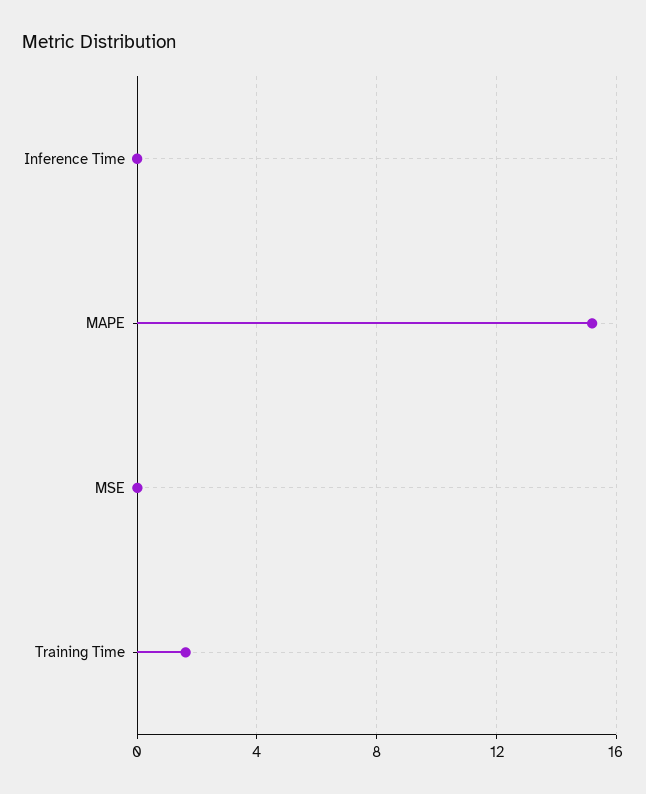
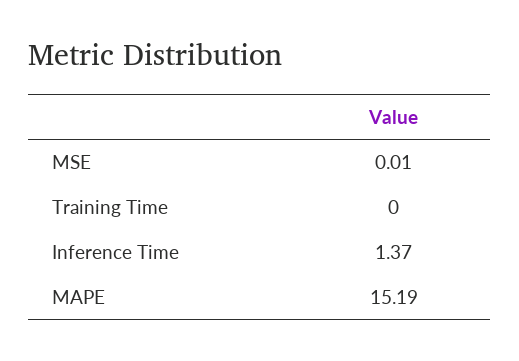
  {
-   "Inference Time": 0,
+   "Inference Time": 1.37,
    "MAPE": 15.19,
    "MSE": 0.01,
-   "Training Time": 1.5
+   "Training Time": 0
  }

